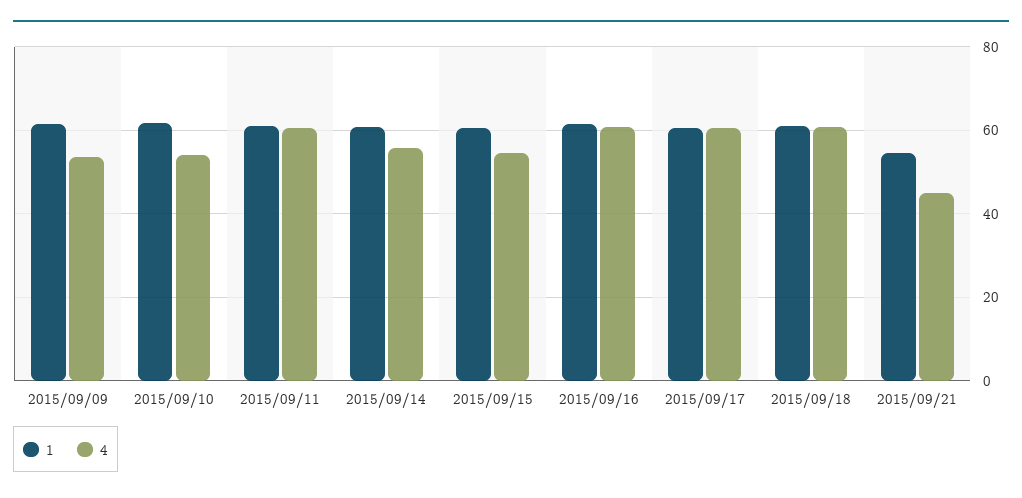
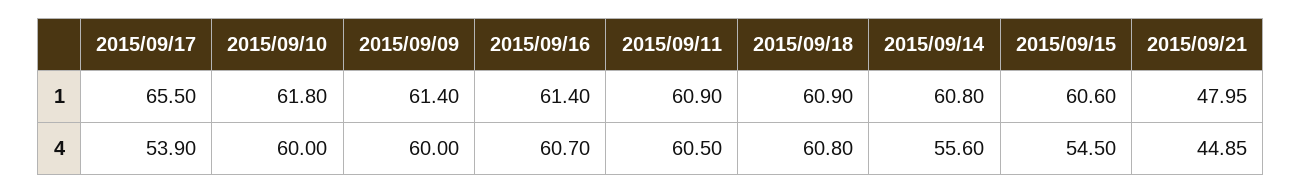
  {
    "1": {
      "2015/09/09": 61.4,
      "2015/09/10": 61.8,
      "2015/09/11": 60.9,
      "2015/09/14": 60.8,
      "2015/09/15": 60.6,
      "2015/09/16": 61.4,
-     "2015/09/17": 60,
+     "2015/09/17": 65.5,
      "2015/09/18": 60.9,
-     "2015/09/21": 54
+     "2015/09/21": 47.95
    },
    "4": {
-     "2015/09/09": 54,
+     "2015/09/09": 60,
-     "2015/09/10": 54,
+     "2015/09/10": 60,
      "2015/09/11": 60.5,
      "2015/09/14": 55.6,
      "2015/09/15": 54.5,
      "2015/09/16": 60.7,
-     "2015/09/17": 60,
+     "2015/09/17": 53.9,
      "2015/09/18": 60.8,
      "2015/09/21": 44.85
    }
  }

